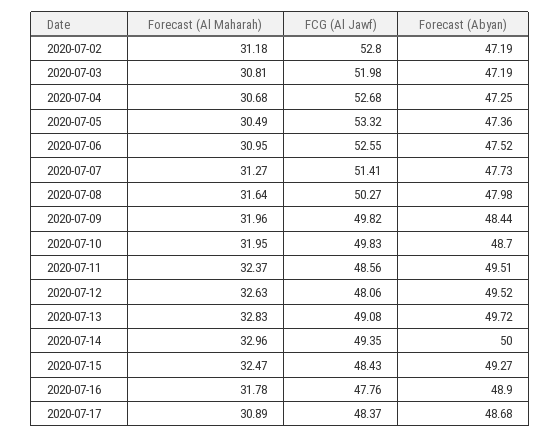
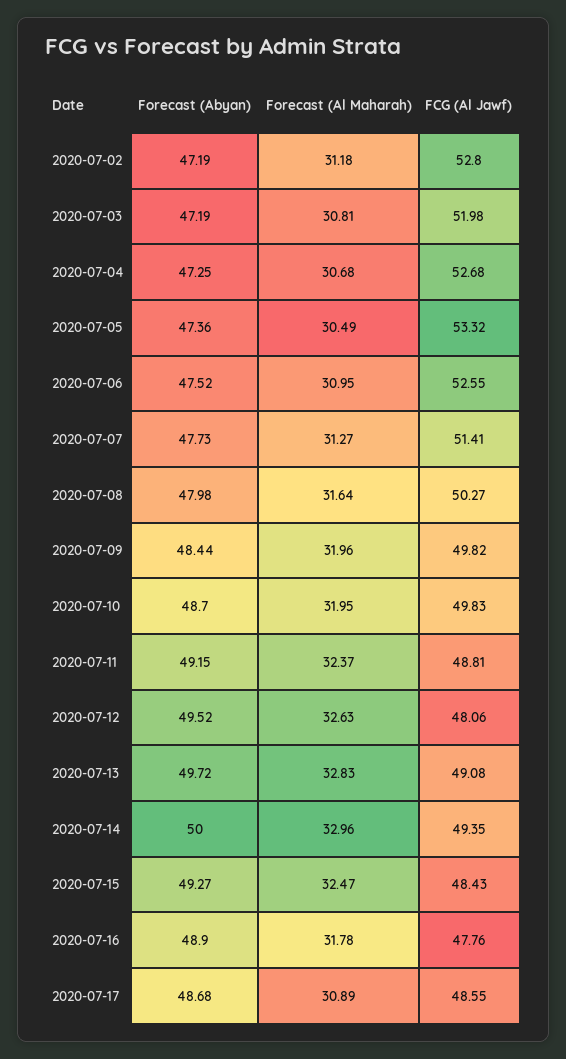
  {
    "Forecast (Al Maharah)": {
      "2020-07-02": 31.18,
      "2020-07-03": 30.81,
      "2020-07-04": 30.68,
      "2020-07-05": 30.49,
      "2020-07-06": 30.95,
      "2020-07-07": 31.27,
      "2020-07-08": 31.64,
      "2020-07-09": 31.96,
      "2020-07-10": 31.95,
      "2020-07-11": 32.37,
      "2020-07-12": 32.63,
      "2020-07-13": 32.83,
      "2020-07-14": 32.96,
      "2020-07-15": 32.47,
      "2020-07-16": 31.78,
      "2020-07-17": 30.89
    },
    "FCG (Al Jawf)": {
      "2020-07-02": 52.8,
      "2020-07-03": 51.98,
      "2020-07-04": 52.68,
      "2020-07-05": 53.32,
      "2020-07-06": 52.55,
      "2020-07-07": 51.41,
      "2020-07-08": 50.27,
      "2020-07-09": 49.82,
      "2020-07-10": 49.83,
-     "2020-07-11": 48.56,
+     "2020-07-11": 48.81,
      "2020-07-12": 48.06,
      "2020-07-13": 49.08,
      "2020-07-14": 49.35,
      "2020-07-15": 48.43,
      "2020-07-16": 47.76,
-     "2020-07-17": 48.37
+     "2020-07-17": 48.55
    },
    "Forecast (Abyan)": {
      "2020-07-02": 47.19,
      "2020-07-03": 47.19,
      "2020-07-04": 47.25,
      "2020-07-05": 47.36,
      "2020-07-06": 47.52,
      "2020-07-07": 47.73,
      "2020-07-08": 47.98,
      "2020-07-09": 48.44,
      "2020-07-10": 48.7,
-     "2020-07-11": 49.51,
+     "2020-07-11": 49.15,
      "2020-07-12": 49.52,
      "2020-07-13": 49.72,
      "2020-07-14": 50,
      "2020-07-15": 49.27,
      "2020-07-16": 48.9,
      "2020-07-17": 48.68
    }
  }

